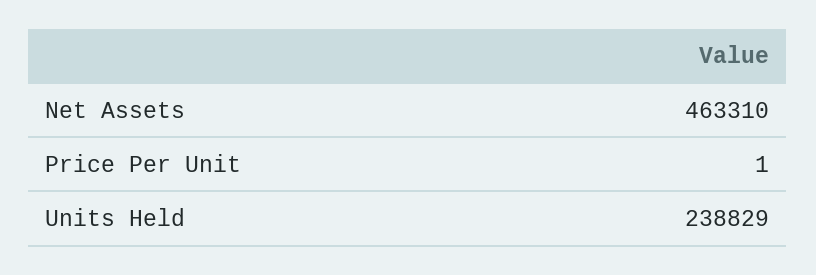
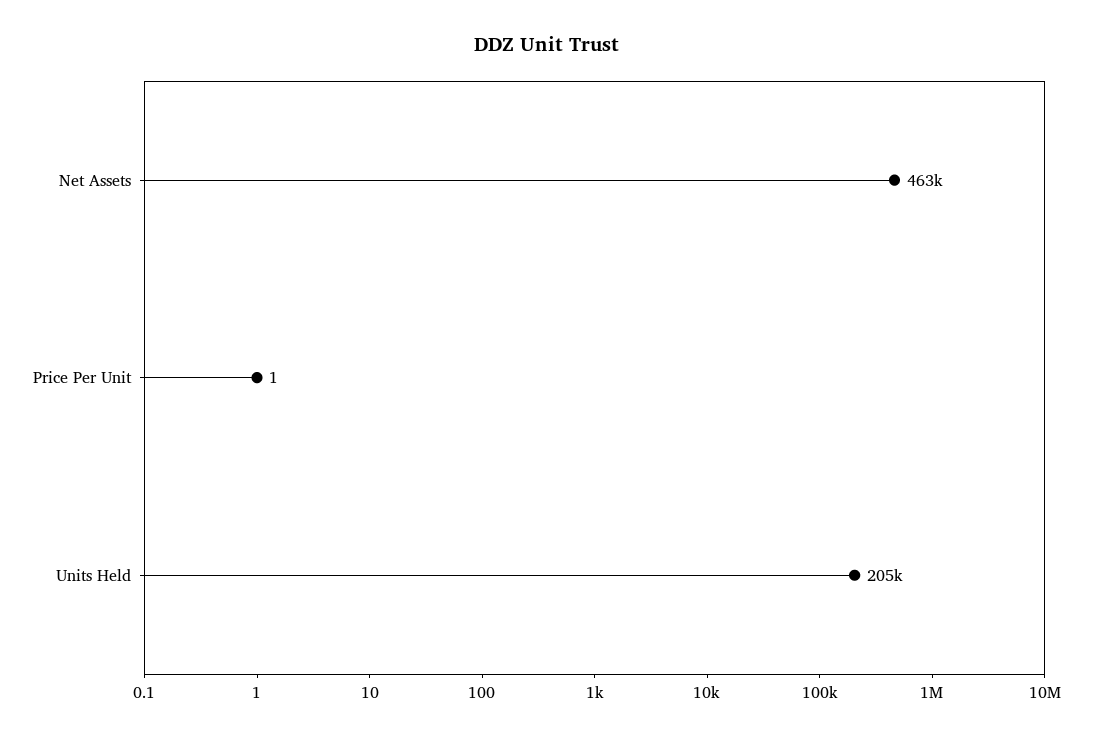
  {
    "Net Assets": 463310,
    "Price Per Unit": 1,
-   "Units Held": 238829
+   "Units Held": 205000
  }

